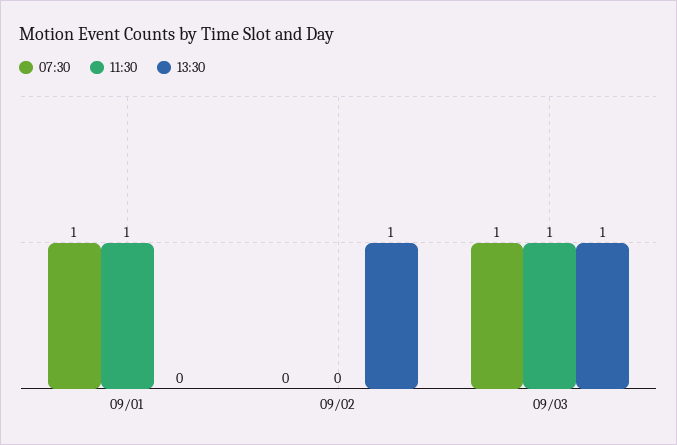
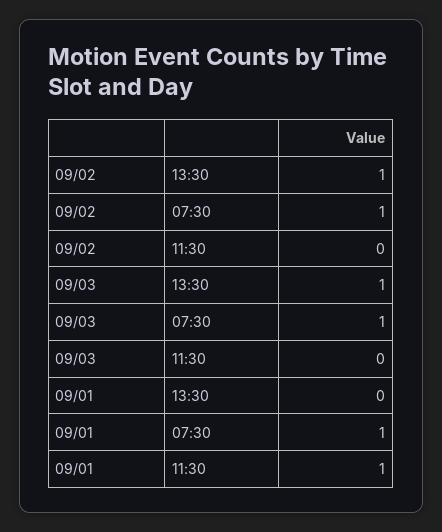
  {
    "07:30": {
      "09/01": 1,
-     "09/02": 0,
+     "09/02": 1,
      "09/03": 1
    },
    "11:30": {
      "09/01": 1,
      "09/02": 0,
-     "09/03": 1
+     "09/03": 0
    },
    "13:30": {
      "09/01": 0,
      "09/02": 1,
      "09/03": 1
    }
  }

